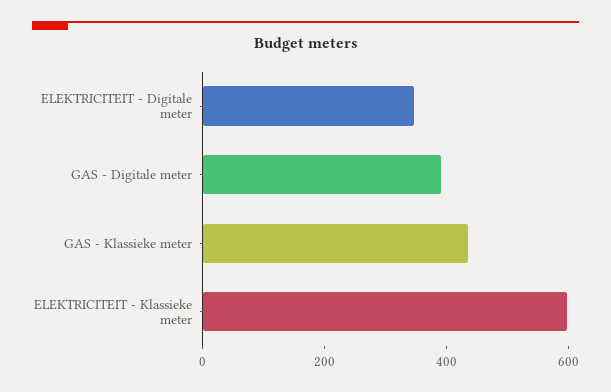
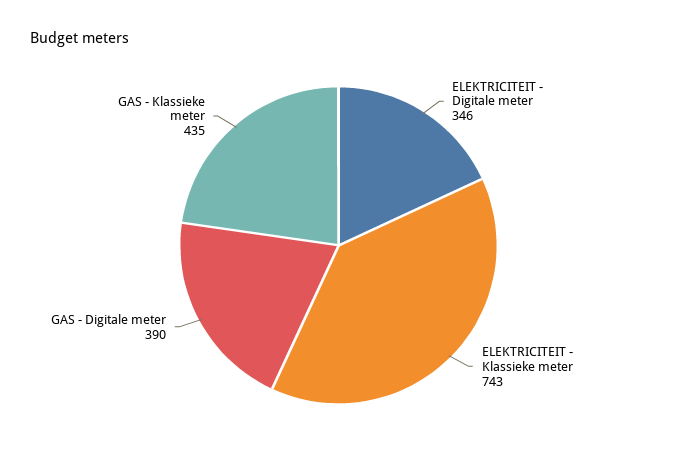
  {
    "ELEKTRICITEIT - Digitale meter": 346,
    "GAS - Digitale meter": 390,
    "GAS - Klassieke meter": 435,
-   "ELEKTRICITEIT - Klassieke meter": 600
+   "ELEKTRICITEIT - Klassieke meter": 743
  }

